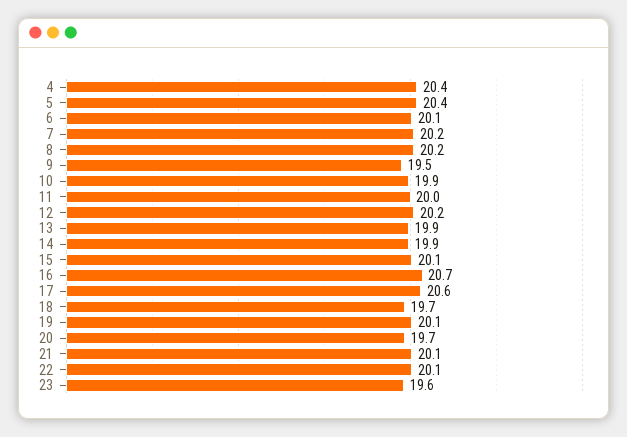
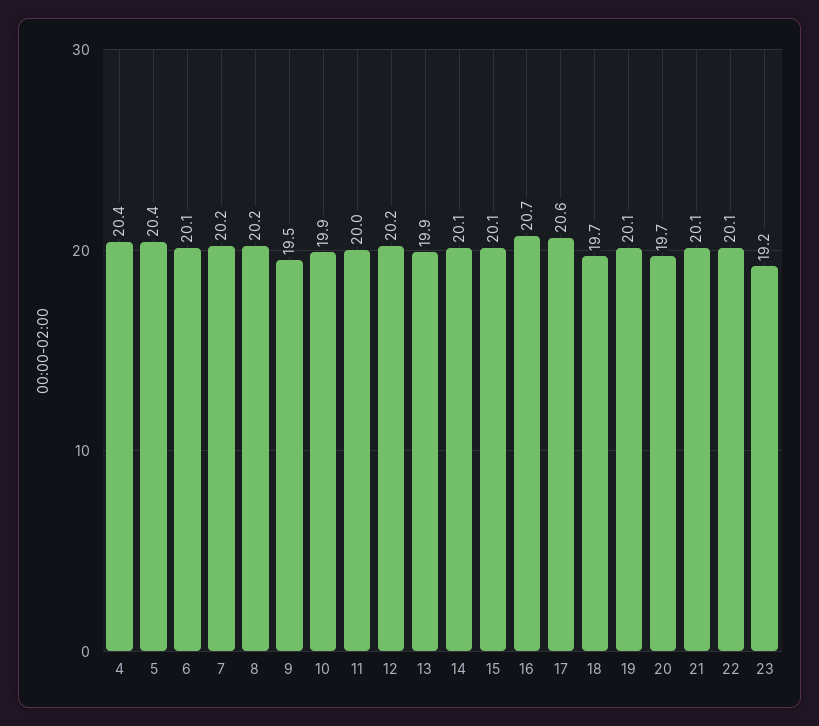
  {
    "4": 20.4,
    "5": 20.4,
    "6": 20.1,
    "7": 20.2,
    "8": 20.2,
    "9": 19.5,
    "10": 19.9,
    "11": 20,
    "12": 20.2,
    "13": 19.9,
-   "14": 19.9,
+   "14": 20.1,
    "15": 20.1,
    "16": 20.7,
    "17": 20.6,
    "18": 19.7,
    "19": 20.1,
    "20": 19.7,
    "21": 20.1,
    "22": 20.1,
-   "23": 19.6
+   "23": 19.2
  }

